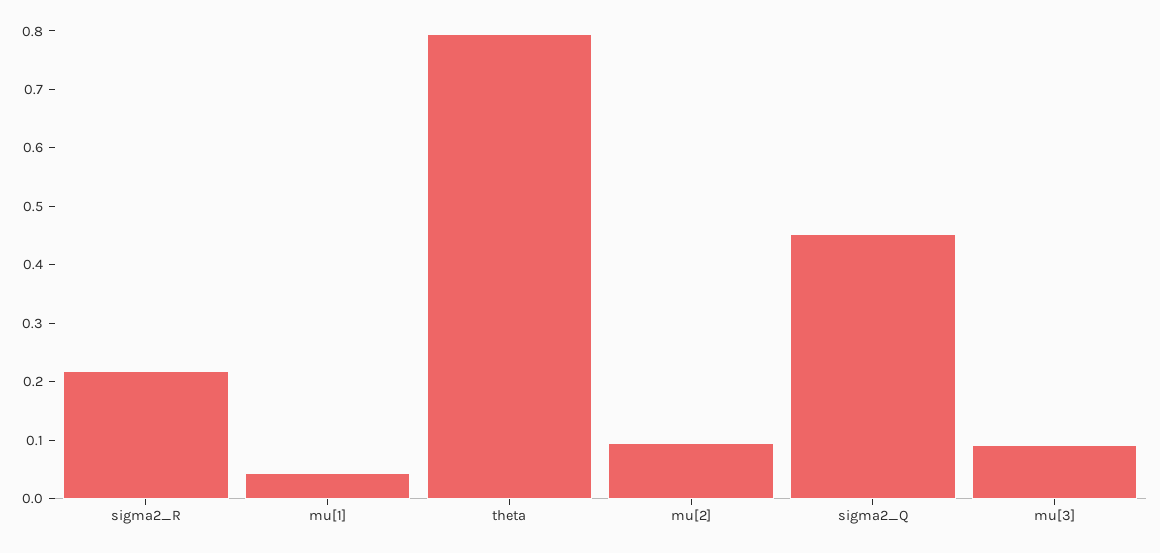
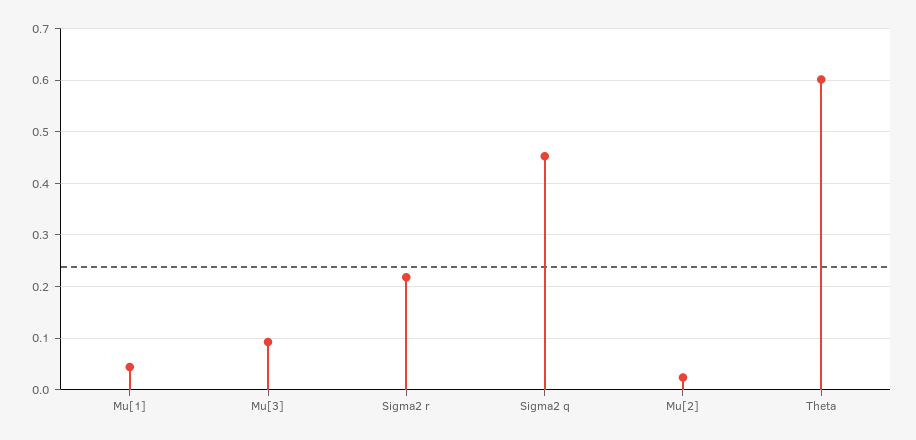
  {
    "sigma2_R": 0.22,
    "mu[1]": 0.04,
-   "theta": 0.8,
+   "theta": 0.6,
-   "mu[2]": 0.1,
+   "mu[2]": 0.02,
    "sigma2_Q": 0.46,
    "mu[3]": 0.1
  }

